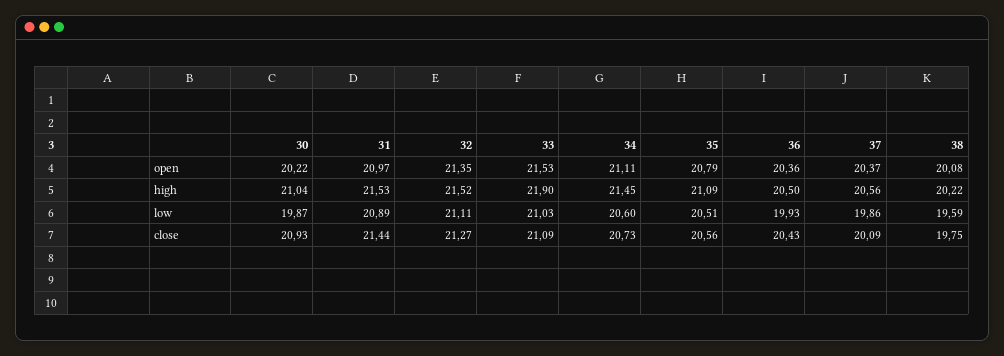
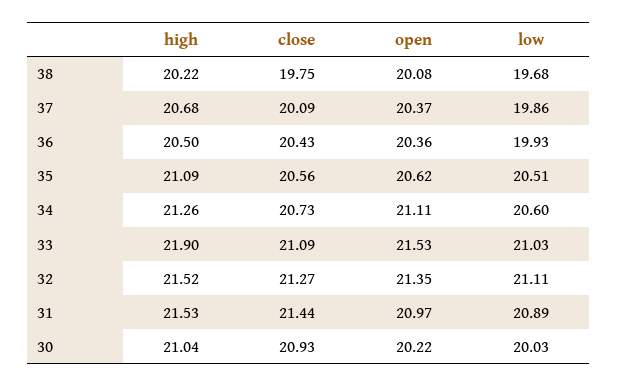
  {
    "30": {
      "open": 20.22,
      "high": 21.04,
-     "low": 19.87,
+     "low": 20.03,
      "close": 20.93
    },
    "31": {
      "open": 20.97,
      "high": 21.53,
      "low": 20.89,
      "close": 21.44
    },
    "32": {
      "open": 21.35,
      "high": 21.52,
      "low": 21.11,
      "close": 21.27
    },
    "33": {
      "open": 21.53,
      "high": 21.9,
      "low": 21.03,
      "close": 21.09
    },
    "34": {
      "open": 21.11,
-     "high": 21.45,
+     "high": 21.26,
      "low": 20.6,
      "close": 20.73
    },
    "35": {
-     "open": 20.79,
+     "open": 20.62,
      "high": 21.09,
      "low": 20.51,
      "close": 20.56
    },
    "36": {
      "open": 20.36,
      "high": 20.5,
      "low": 19.93,
      "close": 20.43
    },
    "37": {
      "open": 20.37,
-     "high": 20.56,
+     "high": 20.68,
      "low": 19.86,
      "close": 20.09
    },
    "38": {
      "open": 20.08,
      "high": 20.22,
-     "low": 19.59,
+     "low": 19.68,
      "close": 19.75
    }
  }

